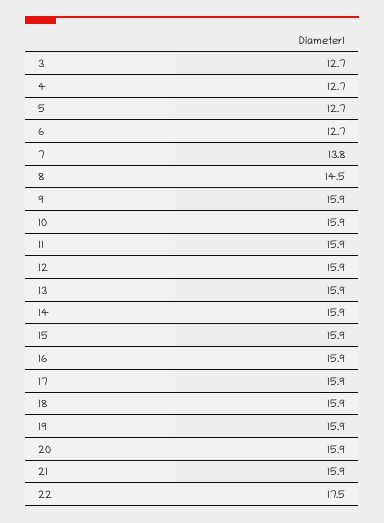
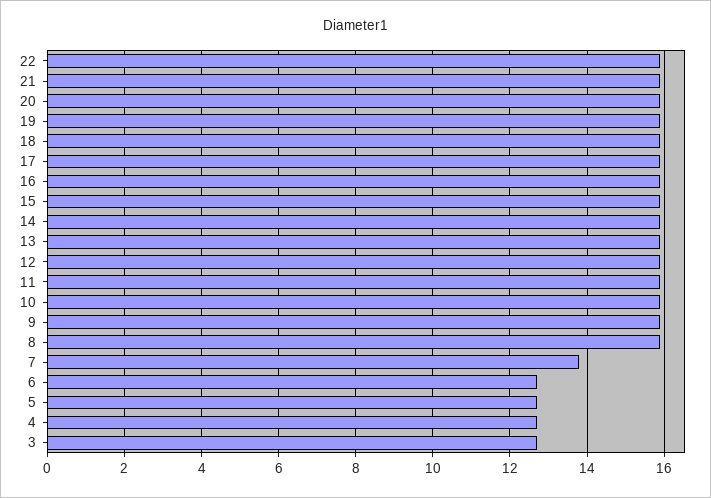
  {
    "3": 12.7,
    "4": 12.7,
    "5": 12.7,
    "6": 12.7,
    "7": 13.8,
-   "8": 14.5,
+   "8": 16,
    "9": 15.9,
    "10": 15.9,
    "11": 15.9,
    "12": 15.9,
    "13": 15.9,
    "14": 15.9,
    "15": 15.9,
    "16": 15.9,
    "17": 15.9,
    "18": 15.9,
    "19": 15.9,
    "20": 15.9,
    "21": 15.9,
-   "22": 17.5
+   "22": 16
  }

